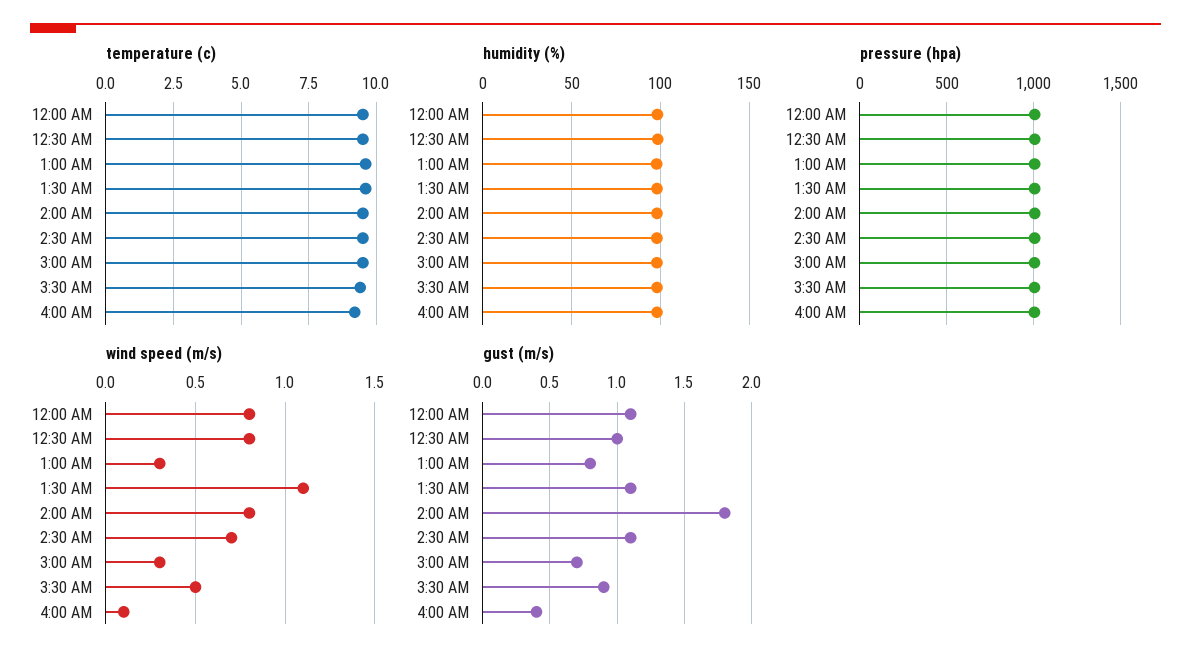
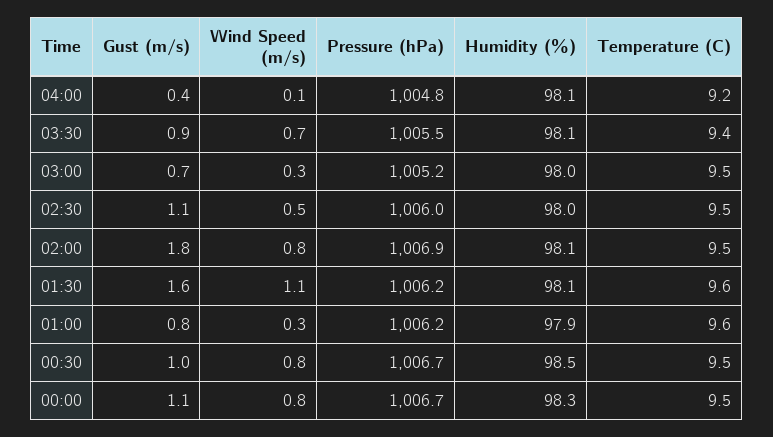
  {
    "temperature (c)": {
      "12:00 AM": 9.5,
      "12:30 AM": 9.5,
      "1:00 AM": 9.6,
      "1:30 AM": 9.6,
      "2:00 AM": 9.5,
      "2:30 AM": 9.5,
      "3:00 AM": 9.5,
      "3:30 AM": 9.4,
      "4:00 AM": 9.2
    },
    "humidity (%)": {
      "12:00 AM": 98.3,
      "12:30 AM": 98.5,
      "1:00 AM": 97.9,
      "1:30 AM": 98.1,
      "2:00 AM": 98.1,
      "2:30 AM": 98,
      "3:00 AM": 98,
      "3:30 AM": 98.1,
      "4:00 AM": 98.1
    },
    "pressure (hpa)": {
      "12:00 AM": 1006.7,
      "12:30 AM": 1006.7,
      "1:00 AM": 1006.2,
      "1:30 AM": 1006.2,
      "2:00 AM": 1006.9,
      "2:30 AM": 1006,
      "3:00 AM": 1005.2,
      "3:30 AM": 1005.5,
      "4:00 AM": 1004.8
    },
    "wind speed (m/s)": {
      "12:00 AM": 0.8,
      "12:30 AM": 0.8,
      "1:00 AM": 0.3,
      "1:30 AM": 1.1,
      "2:00 AM": 0.8,
-     "2:30 AM": 0.7,
+     "2:30 AM": 0.5,
      "3:00 AM": 0.3,
-     "3:30 AM": 0.5,
+     "3:30 AM": 0.7,
      "4:00 AM": 0.1
    },
    "gust (m/s)": {
      "12:00 AM": 1.1,
      "12:30 AM": 1,
      "1:00 AM": 0.8,
-     "1:30 AM": 1.1,
+     "1:30 AM": 1.6,
      "2:00 AM": 1.8,
      "2:30 AM": 1.1,
      "3:00 AM": 0.7,
      "3:30 AM": 0.9,
      "4:00 AM": 0.4
    }
  }

